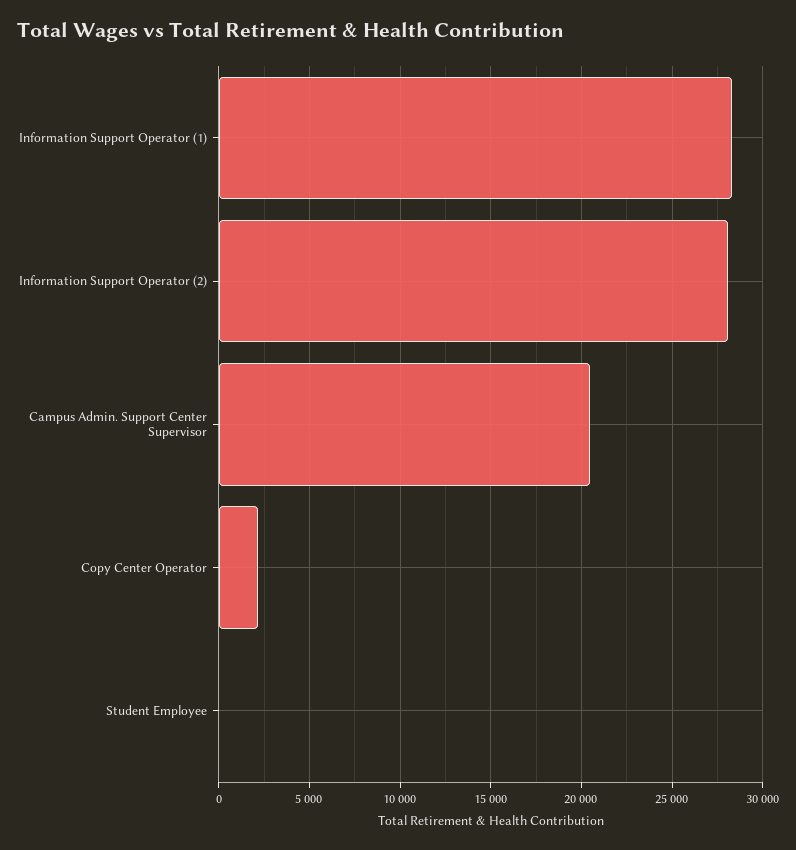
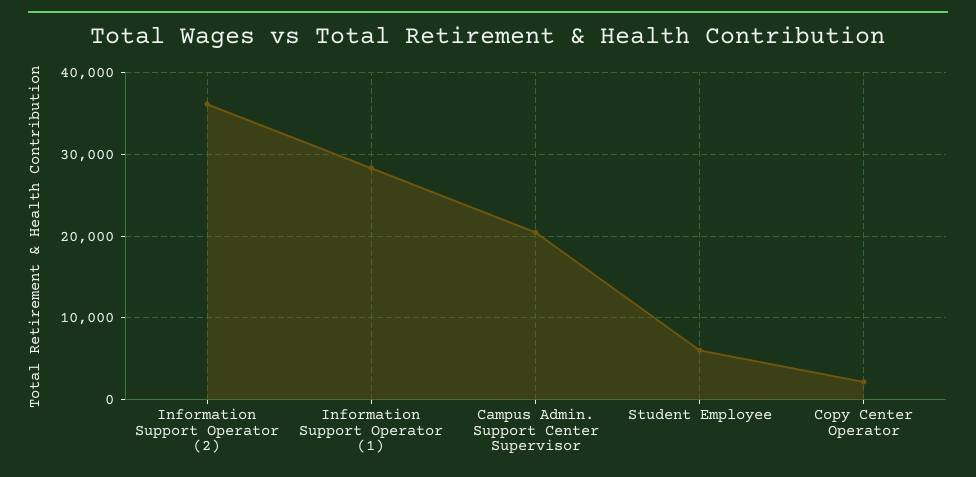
  {
    "Information Support Operator (1)": 28500,
-   "Information Support Operator (2)": 28000,
+   "Information Support Operator (2)": 36000,
    "Campus Admin. Support Center Supervisor": 20500,
    "Copy Center Operator": 2000,
-   "Student Employee": 0
+   "Student Employee": 6000
  }

